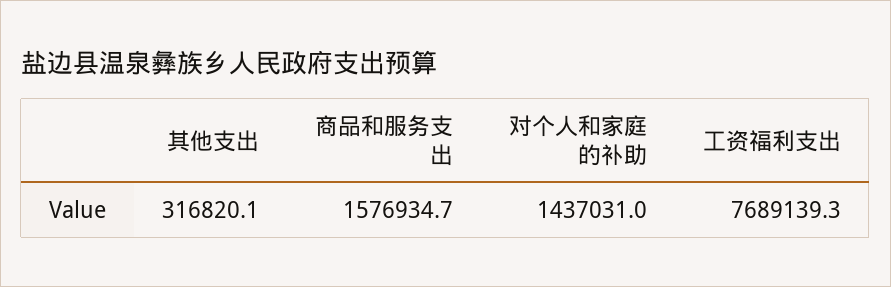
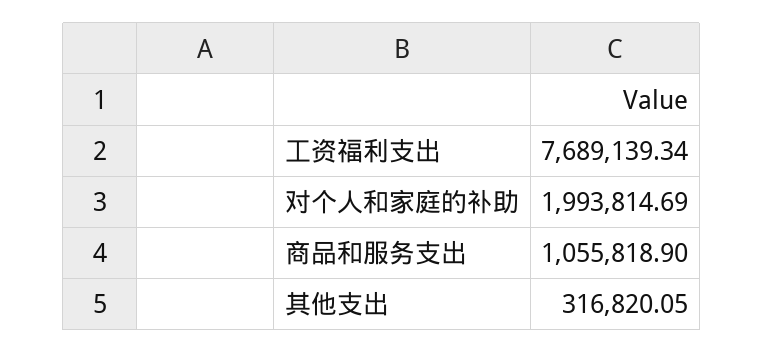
  {
    "其他支出": 316820.05,
-   "商品和服务支出": 1576934.7,
+   "商品和服务支出": 1055818.9,
-   "对个人和家庭的补助": 1437031,
+   "对个人和家庭的补助": 1993814.69,
    "工资福利支出": 7689139.34
  }

